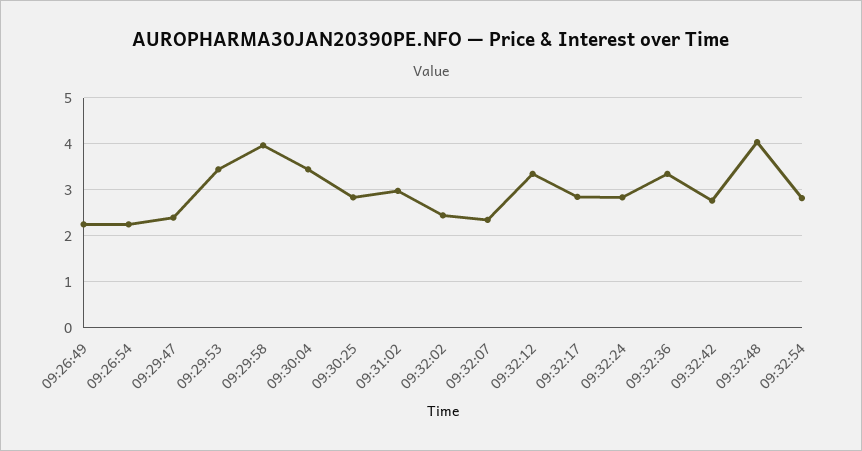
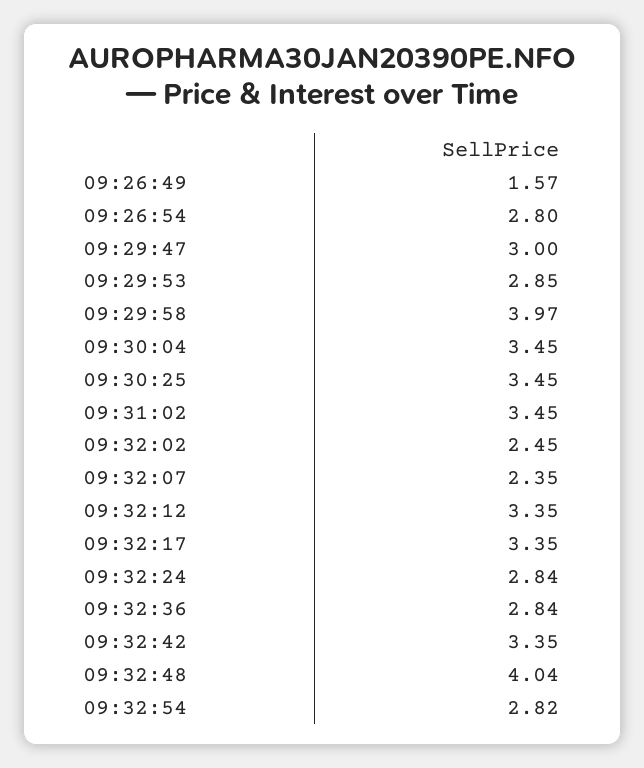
  {
-   "09:26:49": 2.2,
+   "09:26:49": 1.57,
-   "09:26:54": 2.2,
+   "09:26:54": 2.8,
-   "09:29:47": 2.4,
+   "09:29:47": 3,
-   "09:29:53": 3.4,
+   "09:29:53": 2.85,
    "09:29:58": 3.97,
    "09:30:04": 3.45,
-   "09:30:25": 2.8,
+   "09:30:25": 3.45,
-   "09:31:02": 3,
+   "09:31:02": 3.45,
    "09:32:02": 2.45,
    "09:32:07": 2.35,
    "09:32:12": 3.35,
-   "09:32:17": 2.8,
+   "09:32:17": 3.35,
    "09:32:24": 2.84,
-   "09:32:36": 3.4,
+   "09:32:36": 2.84,
-   "09:32:42": 2.8,
+   "09:32:42": 3.35,
    "09:32:48": 4.04,
    "09:32:54": 2.82
  }

